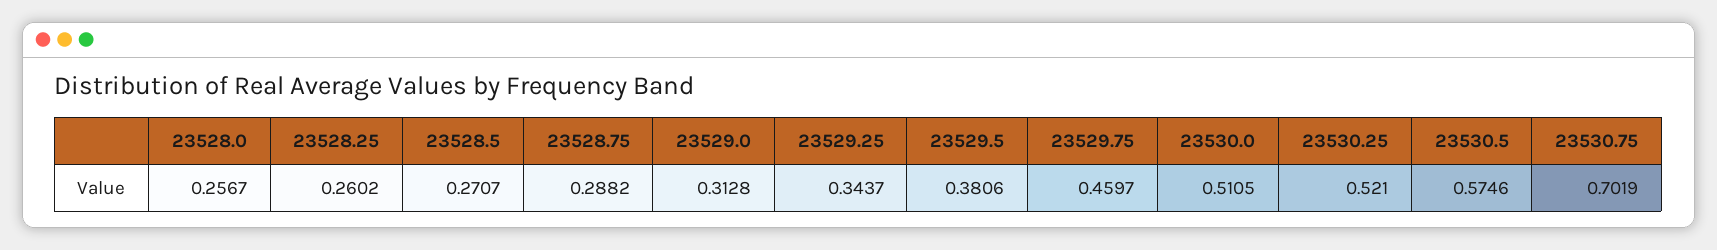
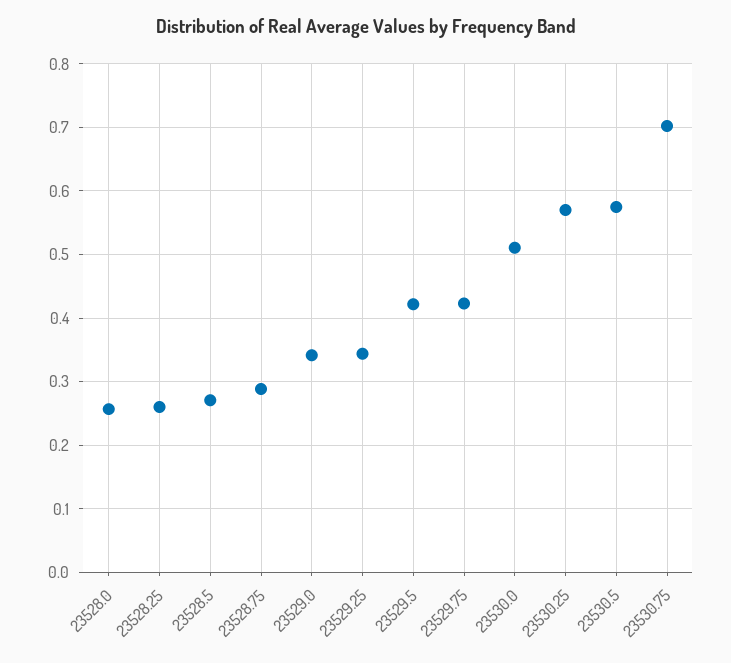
  {
    "23528.0": 0.2567,
    "23528.25": 0.2602,
    "23528.5": 0.2707,
    "23528.75": 0.2882,
-   "23529.0": 0.3128,
+   "23529.0": 0.34,
    "23529.25": 0.3437,
-   "23529.5": 0.3806,
+   "23529.5": 0.42,
-   "23529.75": 0.4597,
+   "23529.75": 0.42,
    "23530.0": 0.5105,
-   "23530.25": 0.521,
+   "23530.25": 0.57,
    "23530.5": 0.5746,
    "23530.75": 0.7019
  }

